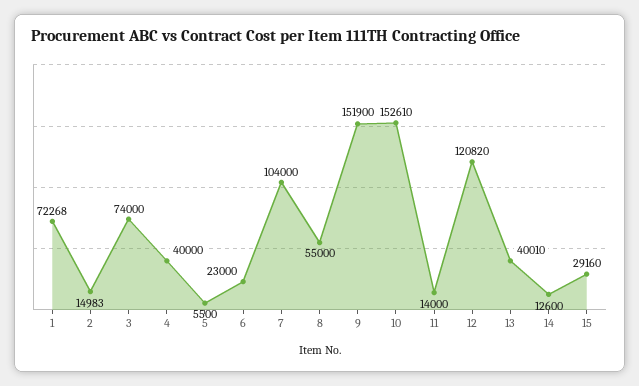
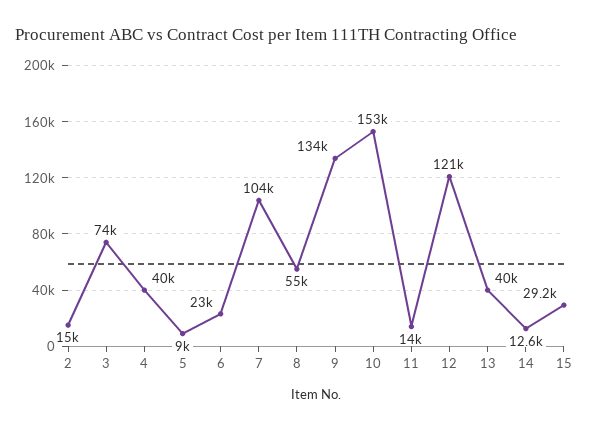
  {
-   "1": 72268,
    "2": 14983,
    "3": 74000,
    "4": 40000,
-   "5": 5500,
+   "5": 9000,
    "6": 23000,
    "7": 104000,
    "8": 55000,
-   "9": 151900,
+   "9": 134000,
    "10": 152610,
    "11": 14000,
    "12": 120820,
    "13": 40010,
    "14": 12600,
    "15": 29160
  }

